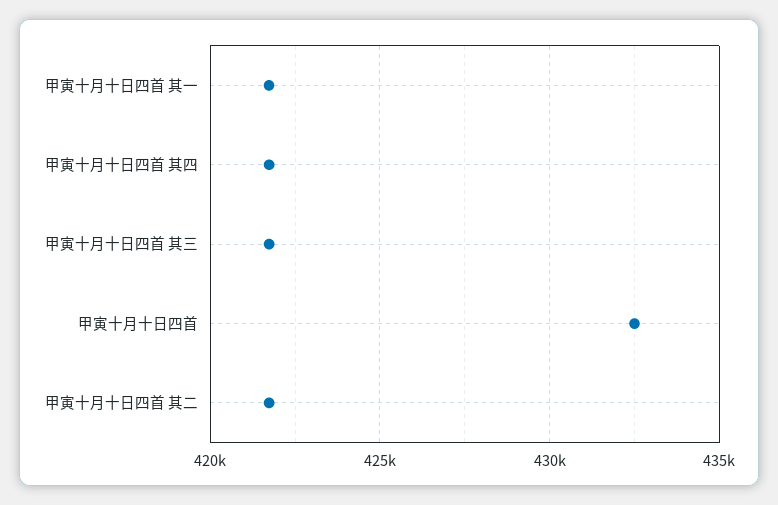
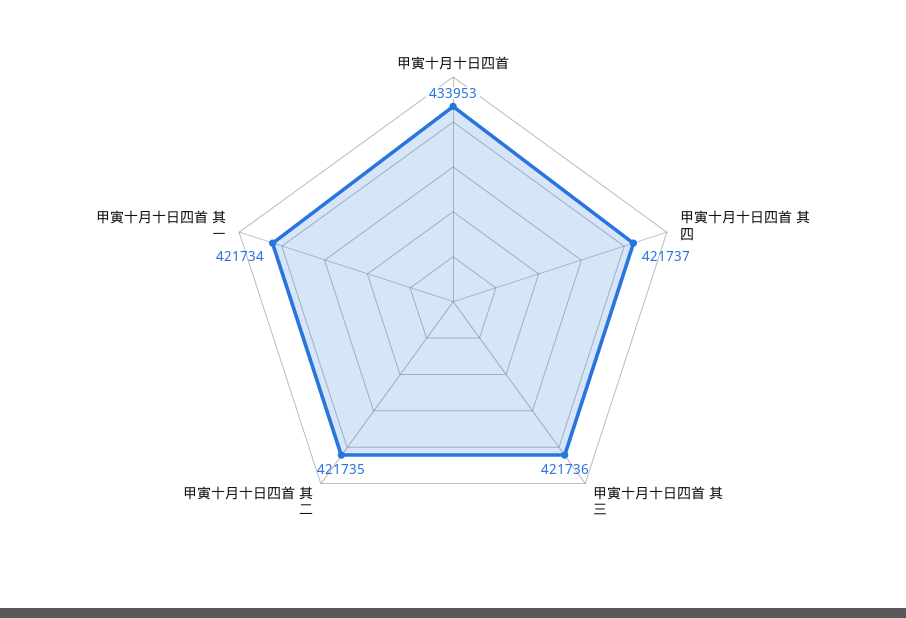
  {
    "甲寅十月十日四首 其一": 421734,
    "甲寅十月十日四首 其四": 421737,
    "甲寅十月十日四首 其三": 421736,
-   "甲寅十月十日四首": 432500,
+   "甲寅十月十日四首": 433953,
    "甲寅十月十日四首 其二": 421735
  }

